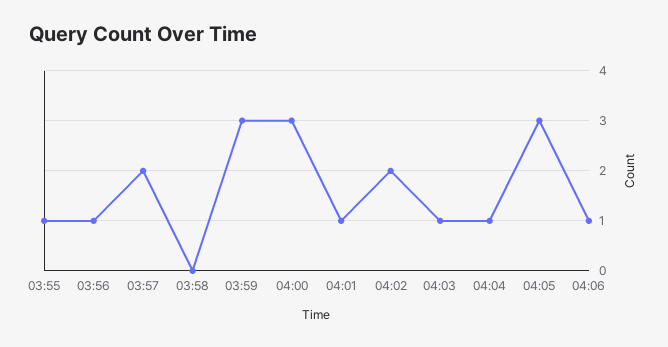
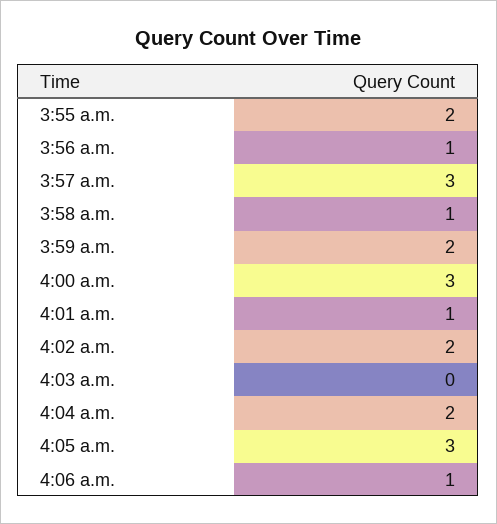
  {
-   "03:55": 1,
+   "03:55": 2,
    "03:56": 1,
-   "03:57": 2,
+   "03:57": 3,
-   "03:58": 0,
+   "03:58": 1,
-   "03:59": 3,
+   "03:59": 2,
    "04:00": 3,
    "04:01": 1,
    "04:02": 2,
-   "04:03": 1,
+   "04:03": 0,
-   "04:04": 1,
+   "04:04": 2,
    "04:05": 3,
    "04:06": 1
  }

